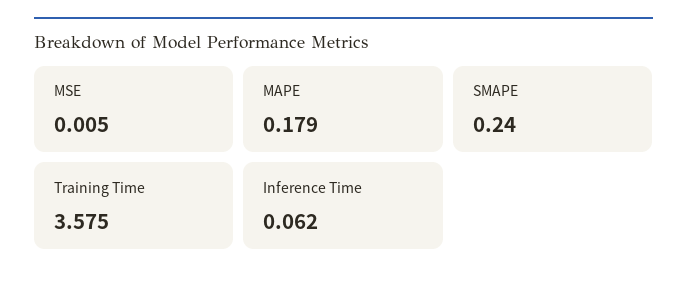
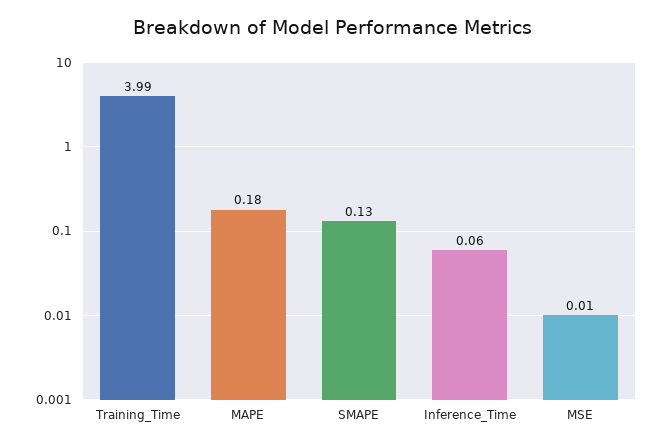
  {
    "MSE": 0.005,
    "MAPE": 0.179,
-   "SMAPE": 0.24,
+   "SMAPE": 0.13,
-   "Training Time": 3.575,
+   "Training Time": 3.99,
    "Inference Time": 0.062
  }

